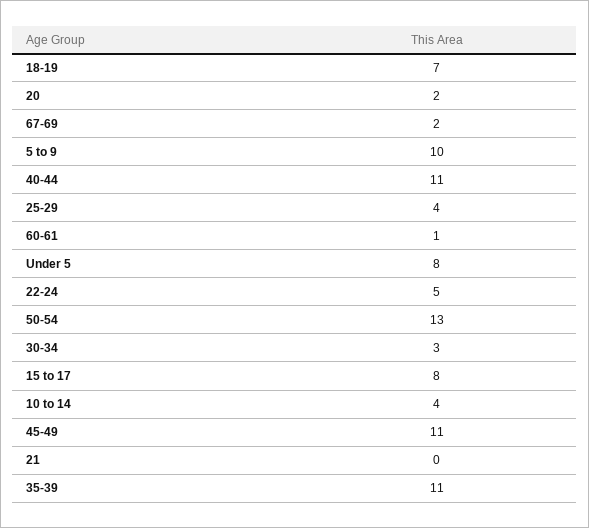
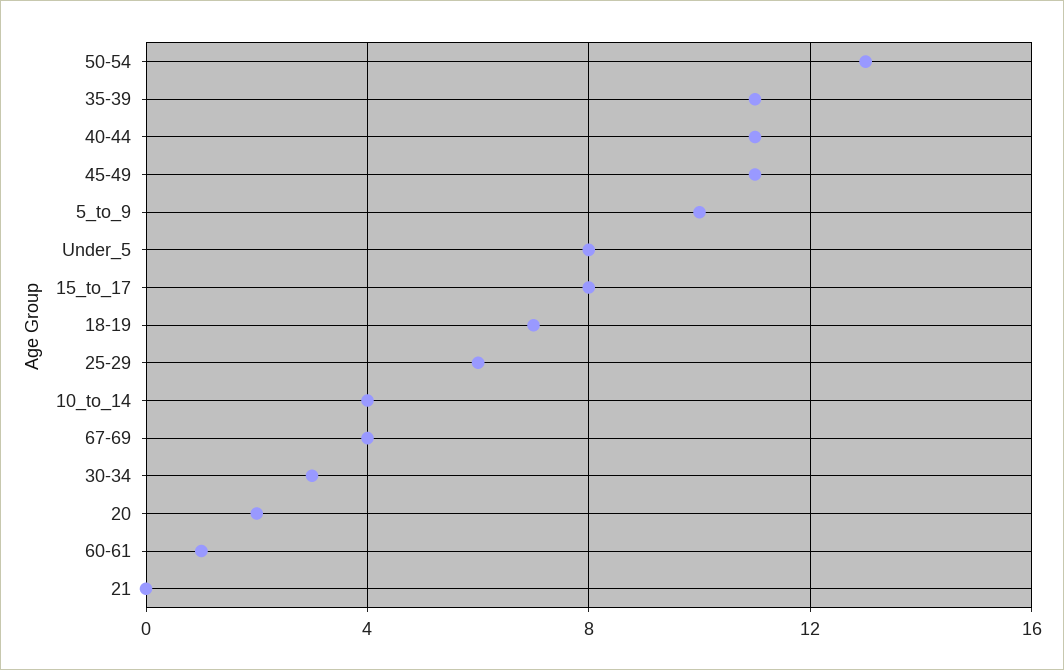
  {
    "18-19": 7,
    "20": 2,
-   "67-69": 2,
+   "67-69": 4,
    "5 to 9": 10,
    "40-44": 11,
-   "25-29": 4,
+   "25-29": 6,
    "60-61": 1,
    "Under 5": 8,
-   "22-24": 5,
    "50-54": 13,
    "30-34": 3,
    "15 to 17": 8,
    "10 to 14": 4,
    "45-49": 11,
    "21": 0,
    "35-39": 11
  }

